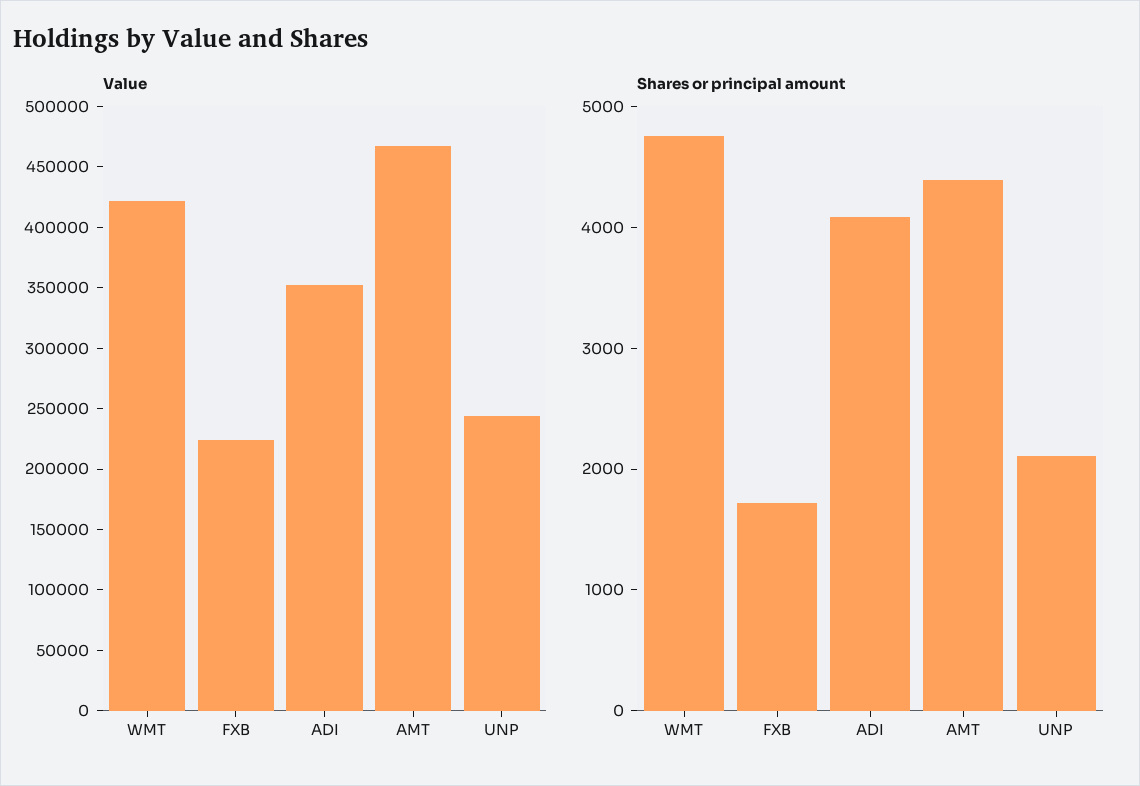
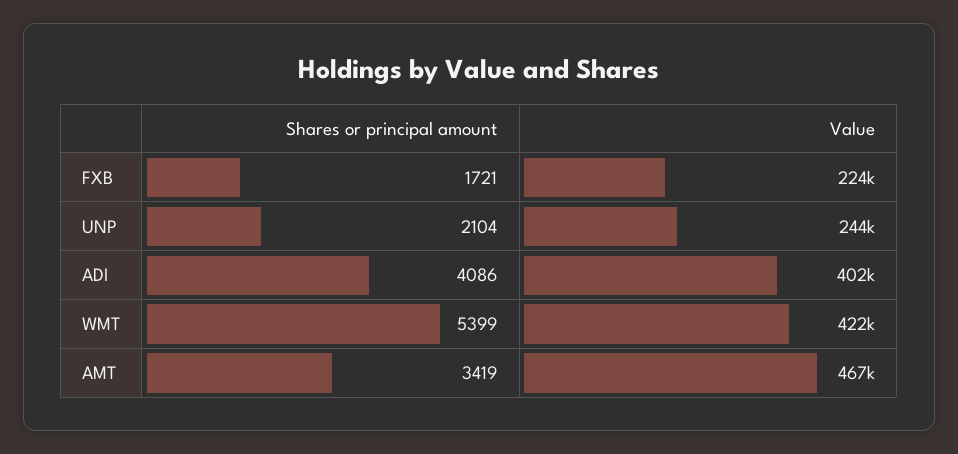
  {
    "Value": {
      "WMT": 422000,
      "FXB": 224000,
-     "ADI": 350000,
+     "ADI": 402000,
      "AMT": 467000,
      "UNP": 244000
    },
    "Shares or principal amount": {
-     "WMT": 4800,
+     "WMT": 5399,
      "FXB": 1721,
      "ADI": 4086,
-     "AMT": 4400,
+     "AMT": 3419,
      "UNP": 2104
    }
  }

